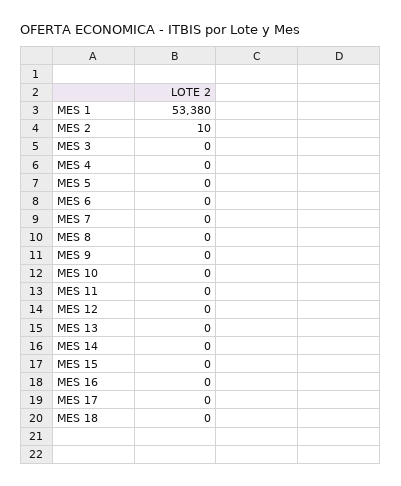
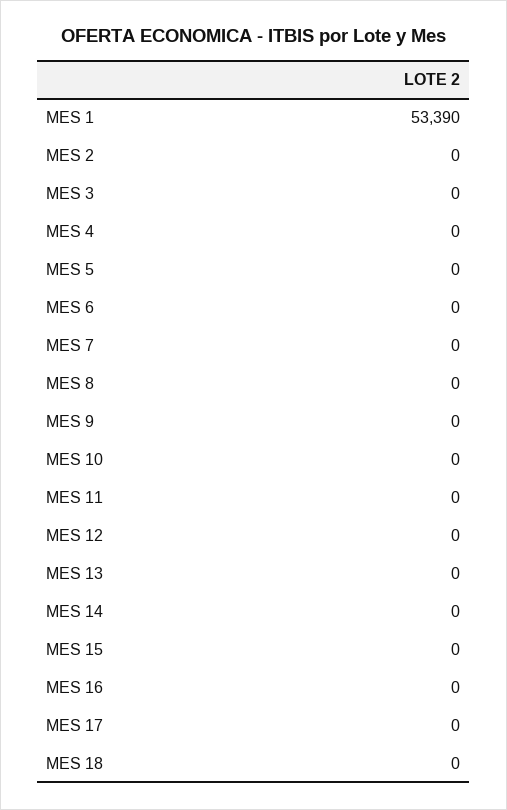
  {
-   "MES 1": 53380,
+   "MES 1": 53390,
-   "MES 2": 10,
+   "MES 2": 0,
    "MES 3": 0,
    "MES 4": 0,
    "MES 5": 0,
    "MES 6": 0,
    "MES 7": 0,
    "MES 8": 0,
    "MES 9": 0,
    "MES 10": 0,
    "MES 11": 0,
    "MES 12": 0,
    "MES 13": 0,
    "MES 14": 0,
    "MES 15": 0,
    "MES 16": 0,
    "MES 17": 0,
    "MES 18": 0
  }

